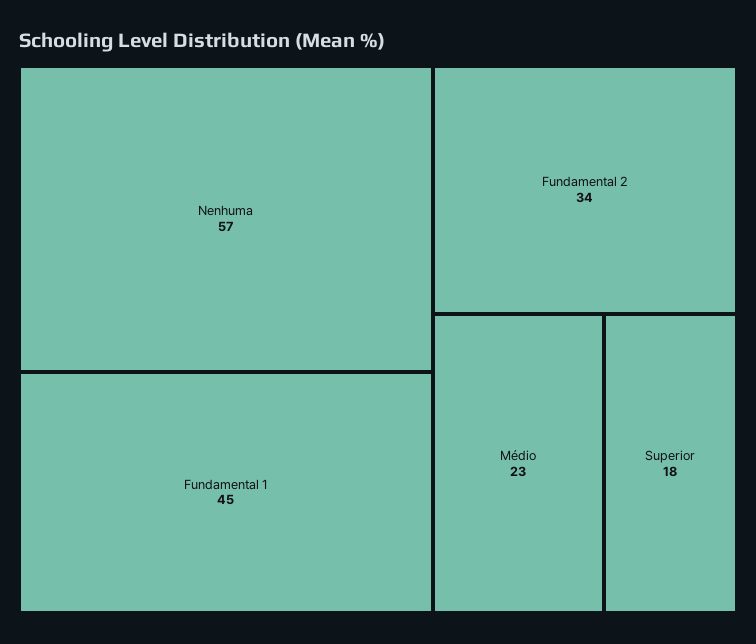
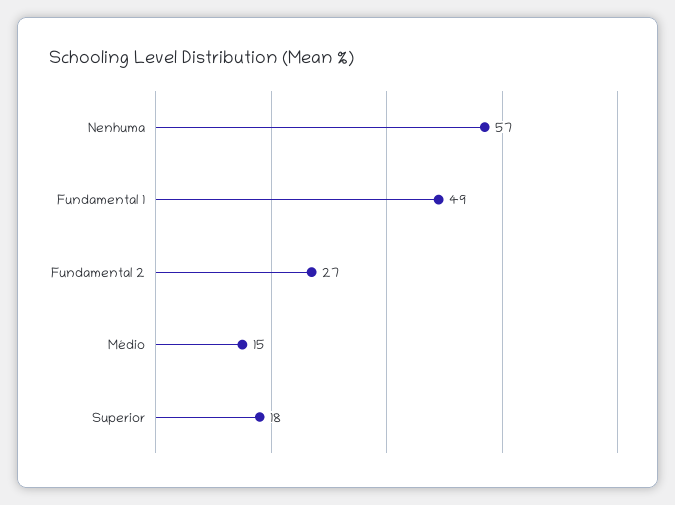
  {
    "Nenhuma": 57,
-   "Fundamental 1": 45,
+   "Fundamental 1": 49,
-   "Fundamental 2": 34,
+   "Fundamental 2": 27,
-   "Médio": 23,
+   "Médio": 15,
    "Superior": 18
  }

